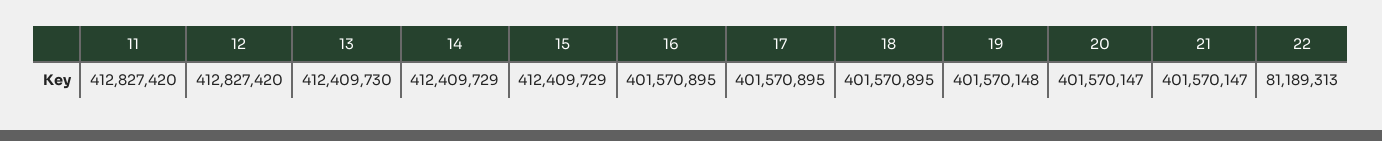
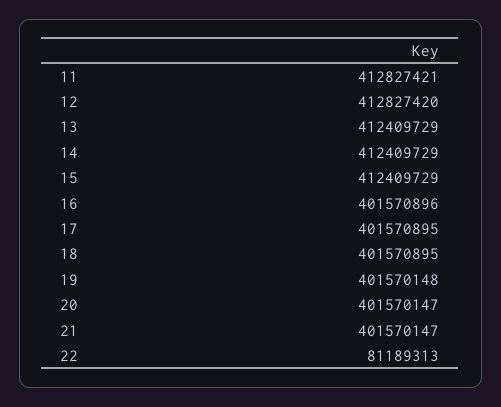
  {
-   "11": 412827420,
+   "11": 412827421,
    "12": 412827420,
-   "13": 412409730,
+   "13": 412409729,
    "14": 412409729,
    "15": 412409729,
-   "16": 401570895,
+   "16": 401570896,
    "17": 401570895,
    "18": 401570895,
    "19": 401570148,
    "20": 401570147,
    "21": 401570147,
    "22": 81189313
  }

